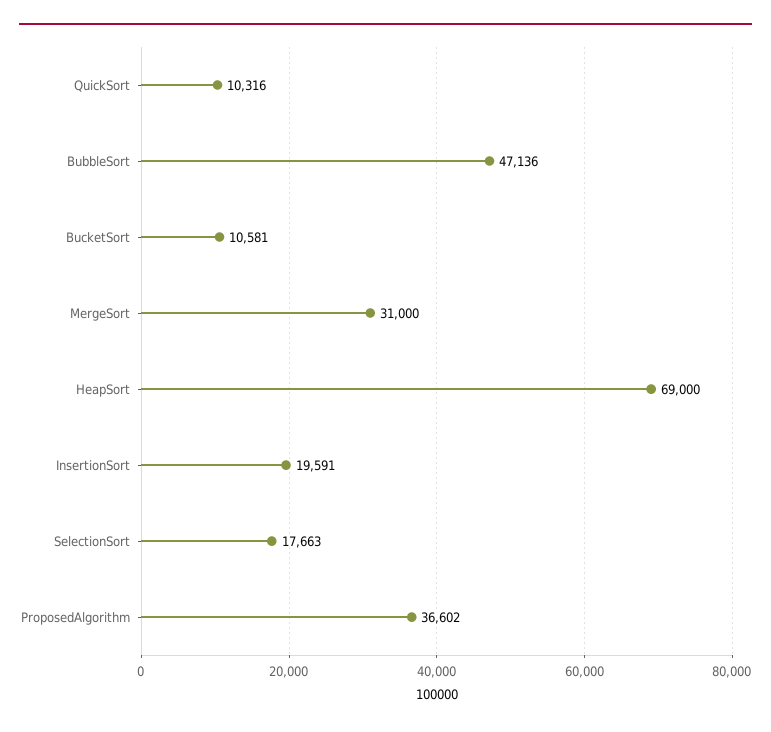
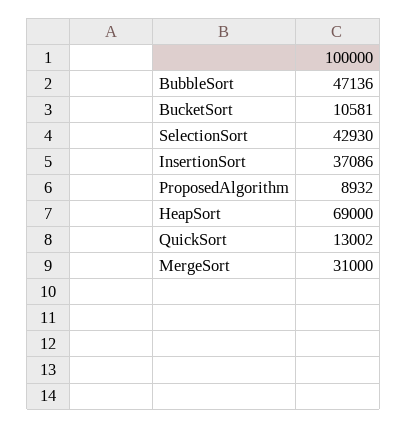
  {
-   "QuickSort": 10316,
+   "QuickSort": 13002,
    "BubbleSort": 47136,
    "BucketSort": 10581,
    "MergeSort": 31000,
    "HeapSort": 69000,
-   "InsertionSort": 19591,
+   "InsertionSort": 37086,
-   "SelectionSort": 17663,
+   "SelectionSort": 42930,
-   "ProposedAlgorithm": 36602
+   "ProposedAlgorithm": 8932
  }

